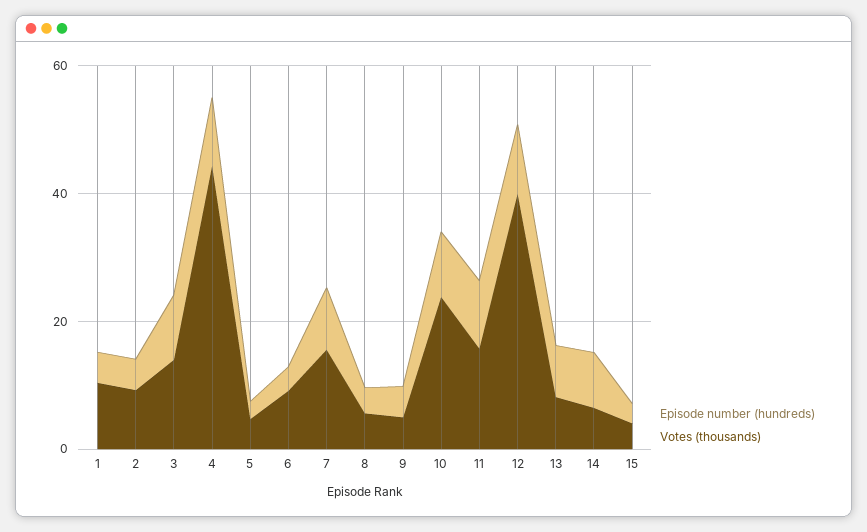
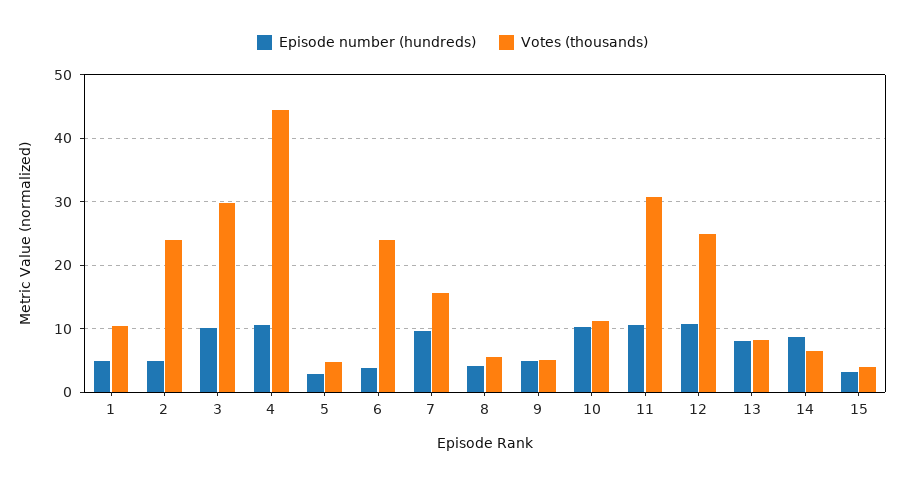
  {
    "Episode number (hundreds)": {
      "1": 5,
      "2": 5,
      "3": 10,
      "4": 11,
      "5": 3,
      "6": 4,
      "7": 10,
      "8": 4,
      "9": 5,
      "10": 10,
      "11": 11,
      "12": 11,
      "13": 8,
      "14": 9,
      "15": 3
    },
    "Votes (thousands)": {
      "1": 10,
-     "2": 10,
+     "2": 24,
-     "3": 15,
+     "3": 30,
      "4": 44,
      "5": 5,
-     "6": 10,
+     "6": 24,
      "7": 16,
      "8": 6,
      "9": 5,
-     "10": 25,
+     "10": 11,
-     "11": 15,
+     "11": 31,
-     "12": 40,
+     "12": 25,
      "13": 8,
      "14": 6,
      "15": 4
    }
  }

